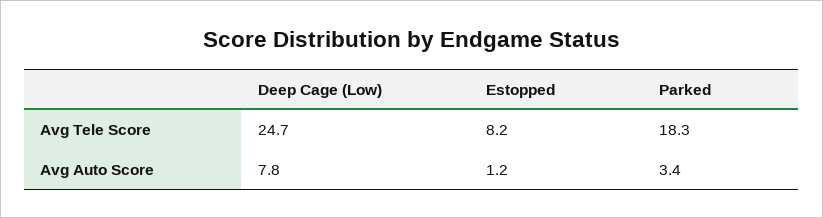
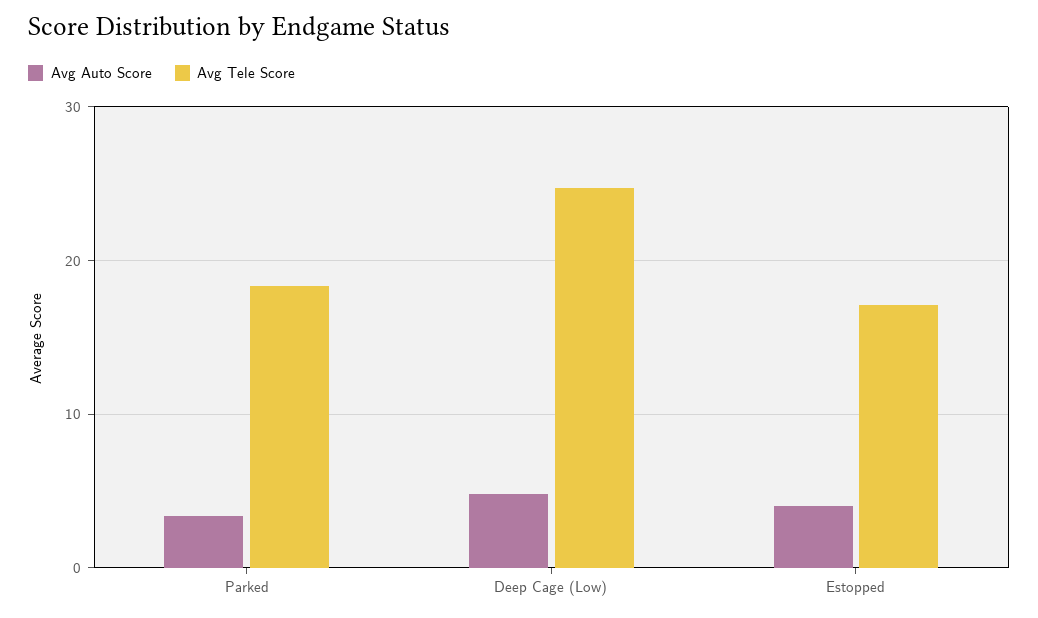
  {
    "Avg Tele Score": {
      "Deep Cage (Low)": 24.7,
-     "Estopped": 8.2,
+     "Estopped": 17,
      "Parked": 18.3
    },
    "Avg Auto Score": {
-     "Deep Cage (Low)": 7.8,
+     "Deep Cage (Low)": 5,
-     "Estopped": 1.2,
+     "Estopped": 4,
      "Parked": 3.4
    }
  }

